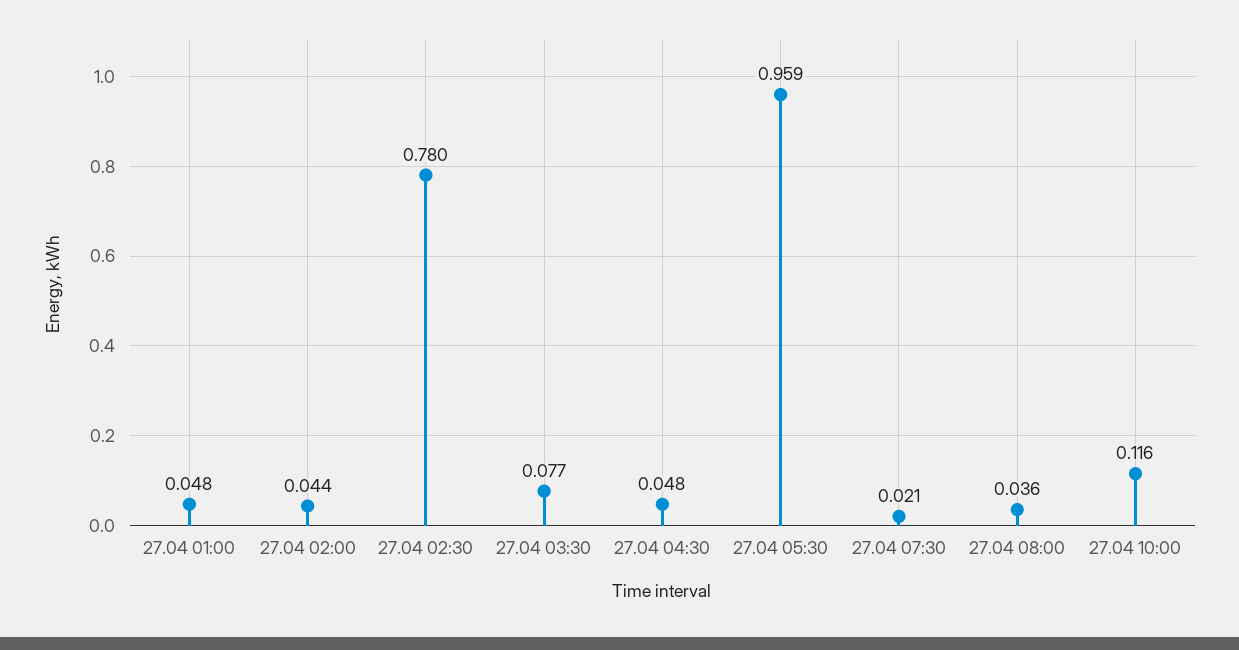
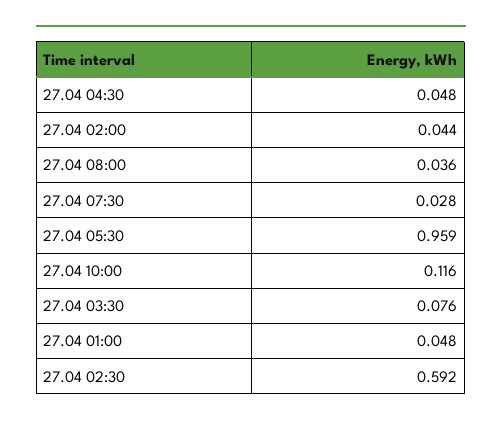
  {
    "27.04 01:00": 0.048,
    "27.04 02:00": 0.044,
-   "27.04 02:30": 0.78,
+   "27.04 02:30": 0.592,
-   "27.04 03:30": 0.077,
+   "27.04 03:30": 0.076,
    "27.04 04:30": 0.048,
    "27.04 05:30": 0.959,
-   "27.04 07:30": 0.021,
+   "27.04 07:30": 0.028,
    "27.04 08:00": 0.036,
    "27.04 10:00": 0.116
  }

